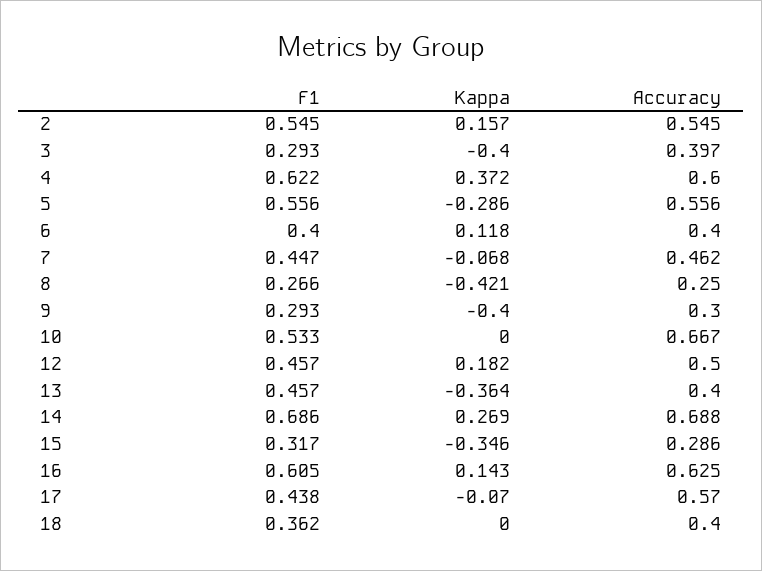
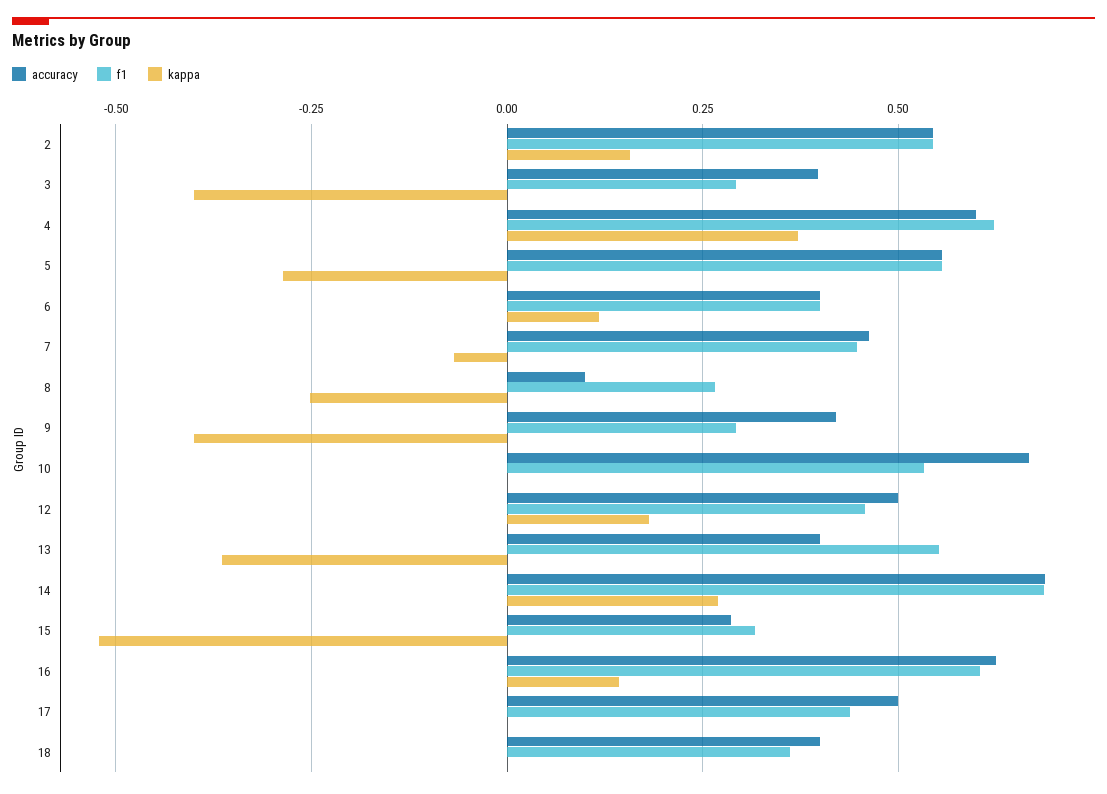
  {
    "F1": {
      "2": 0.545,
      "3": 0.293,
      "4": 0.622,
      "5": 0.556,
      "6": 0.4,
      "7": 0.447,
      "8": 0.266,
      "9": 0.293,
      "10": 0.533,
      "12": 0.457,
-     "13": 0.457,
+     "13": 0.55,
      "14": 0.686,
      "15": 0.317,
      "16": 0.605,
      "17": 0.438,
      "18": 0.362
    },
    "Kappa": {
      "2": 0.157,
      "3": -0.4,
      "4": 0.372,
      "5": -0.286,
      "6": 0.118,
      "7": -0.068,
-     "8": -0.421,
+     "8": -0.25,
      "9": -0.4,
      "10": 0,
      "12": 0.182,
      "13": -0.364,
      "14": 0.269,
-     "15": -0.346,
+     "15": -0.525,
      "16": 0.143,
-     "17": -0.07,
+     "17": 0,
      "18": 0
    },
    "Accuracy": {
      "2": 0.545,
      "3": 0.397,
      "4": 0.6,
      "5": 0.556,
      "6": 0.4,
      "7": 0.462,
-     "8": 0.25,
+     "8": 0.1,
-     "9": 0.3,
+     "9": 0.425,
      "10": 0.667,
      "12": 0.5,
      "13": 0.4,
      "14": 0.688,
      "15": 0.286,
      "16": 0.625,
-     "17": 0.57,
+     "17": 0.5,
      "18": 0.4
    }
  }

